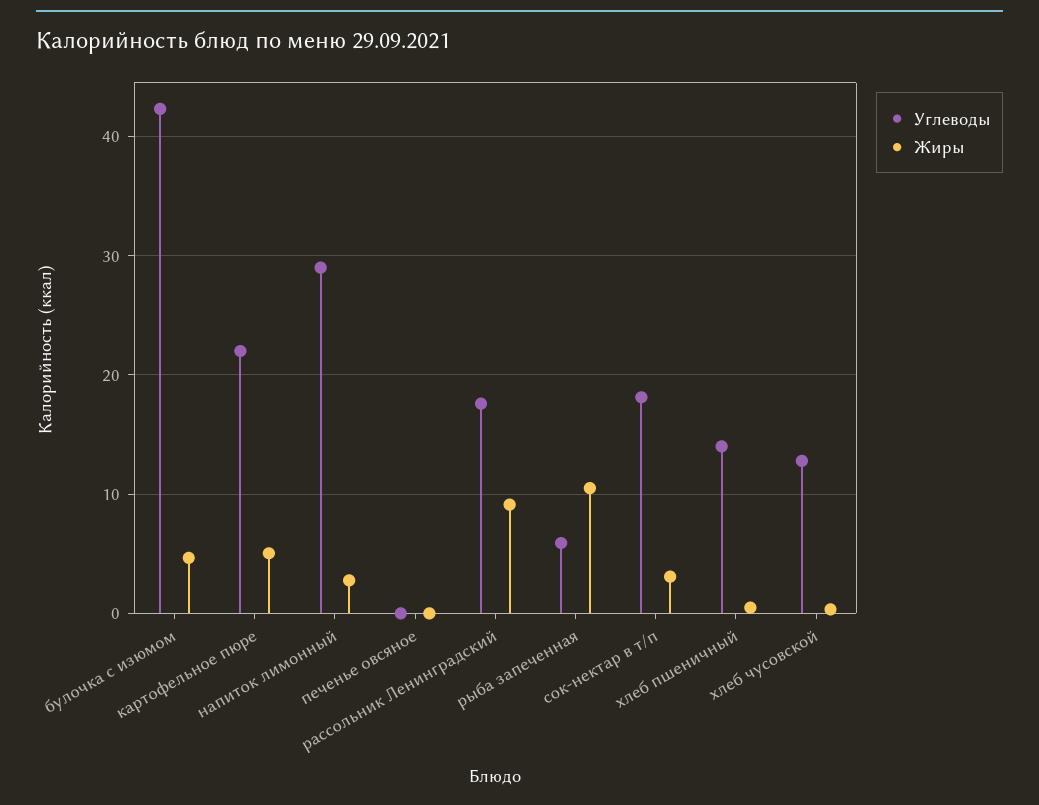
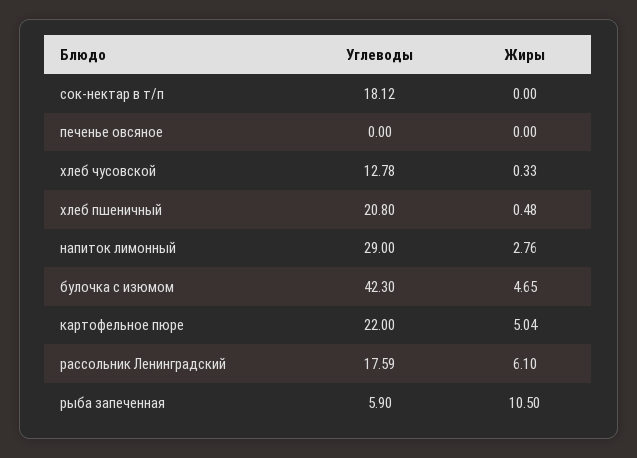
  {
    "Углеводы": {
      "булочка с изюмом": 42.3,
      "картофельное пюре": 22,
      "напиток лимонный": 29,
      "печенье овсяное": 0,
      "рассольник Ленинградский": 17.59,
      "рыба запеченная": 5.9,
      "сок-нектар в т/п": 18.12,
-     "хлеб пшеничный": 14,
+     "хлеб пшеничный": 20.8,
      "хлеб чусовской": 12.78
    },
    "Жиры": {
      "булочка с изюмом": 4.65,
      "картофельное пюре": 5.04,
      "напиток лимонный": 2.76,
      "печенье овсяное": 0,
-     "рассольник Ленинградский": 9,
+     "рассольник Ленинградский": 6.1,
      "рыба запеченная": 10.5,
-     "сок-нектар в т/п": 3,
+     "сок-нектар в т/п": 0,
      "хлеб пшеничный": 0.48,
      "хлеб чусовской": 0.33
    }
  }

